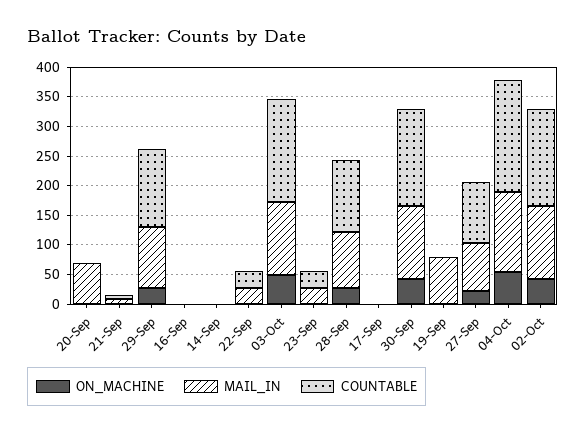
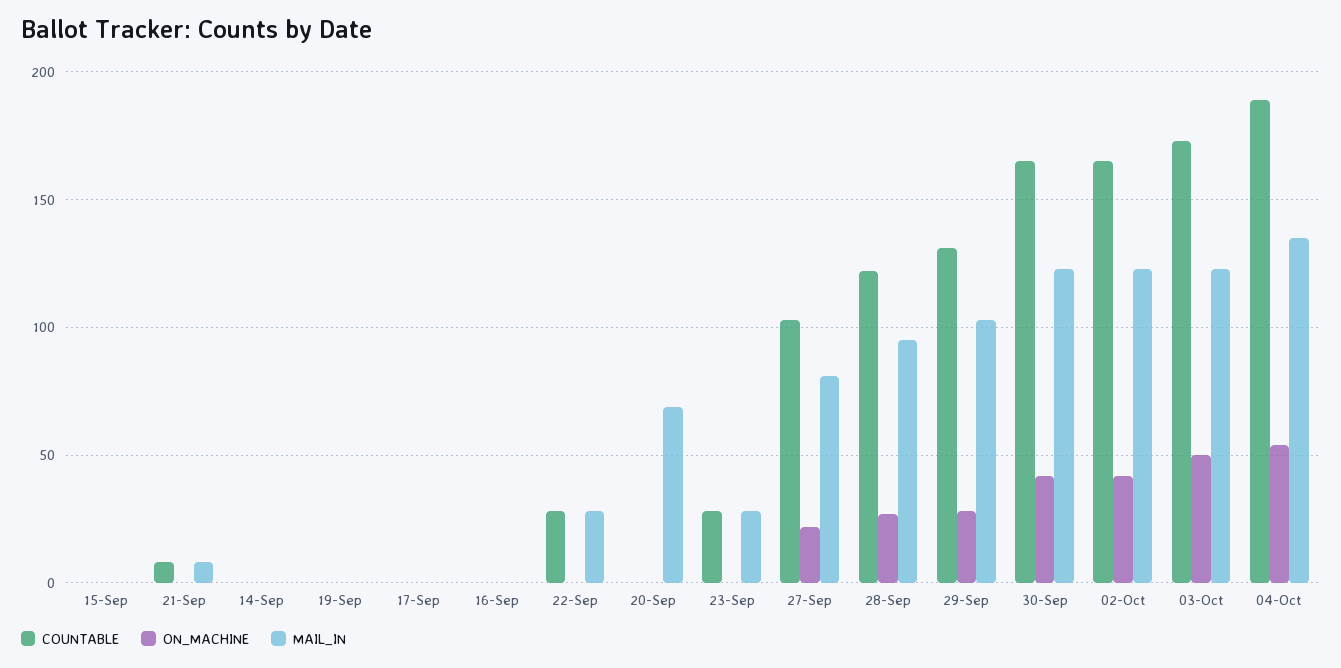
  {
    "ON_MACHINE": {
      "20-Sep": 0,
      "21-Sep": 0,
      "29-Sep": 30,
      "16-Sep": 0,
      "14-Sep": 0,
      "22-Sep": 0,
      "03-Oct": 50,
      "23-Sep": 0,
      "28-Sep": 25,
      "17-Sep": 0,
      "30-Sep": 40,
      "19-Sep": 0,
      "27-Sep": 20,
      "04-Oct": 55,
-     "02-Oct": 40
+     "02-Oct": 40,
+     "15-Sep": 0
    },
    "MAIL_IN": {
      "20-Sep": 70,
      "21-Sep": 10,
      "29-Sep": 105,
      "16-Sep": 0,
      "14-Sep": 0,
      "22-Sep": 30,
      "03-Oct": 125,
      "23-Sep": 30,
      "28-Sep": 95,
      "17-Sep": 0,
      "30-Sep": 125,
-     "19-Sep": 75,
+     "19-Sep": 0,
      "27-Sep": 80,
      "04-Oct": 135,
-     "02-Oct": 125
+     "02-Oct": 125,
+     "15-Sep": 0
    },
    "COUNTABLE": {
      "20-Sep": 0,
      "21-Sep": 10,
      "29-Sep": 130,
      "16-Sep": 0,
      "14-Sep": 0,
      "22-Sep": 30,
      "03-Oct": 175,
      "23-Sep": 30,
      "28-Sep": 120,
      "17-Sep": 0,
      "30-Sep": 165,
      "19-Sep": 0,
      "27-Sep": 105,
      "04-Oct": 190,
-     "02-Oct": 165
+     "02-Oct": 165,
+     "15-Sep": 0
    }
  }

